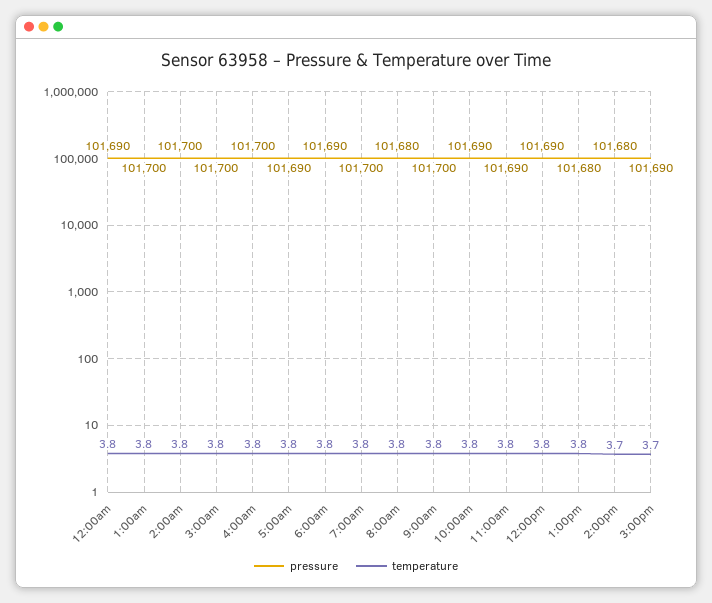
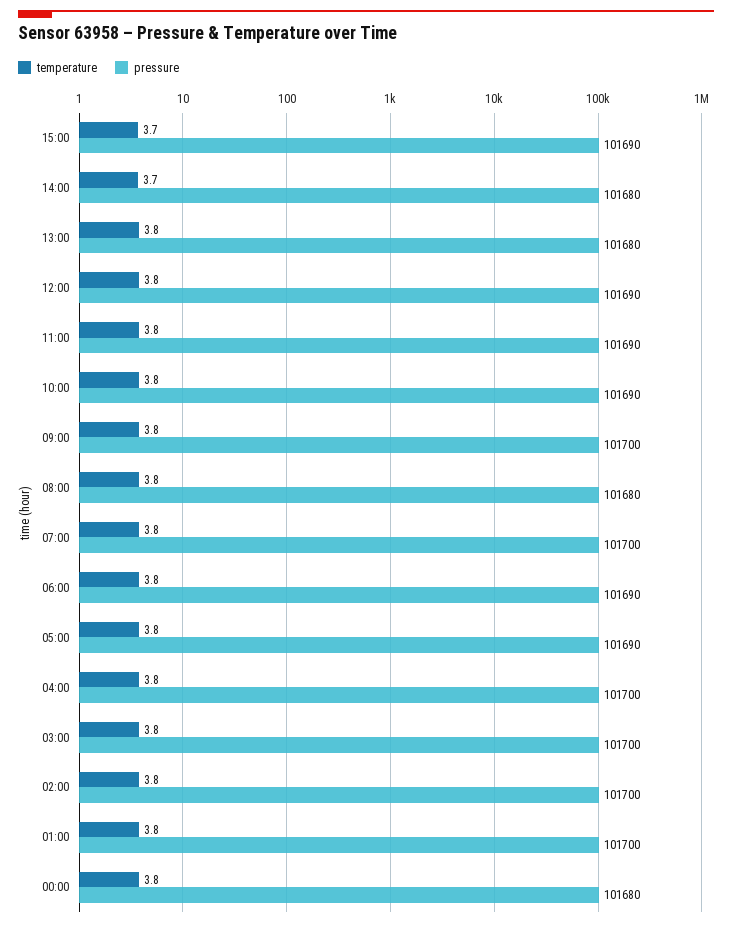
  {
    "pressure": {
-     "12:00am": 101690,
+     "12:00am": 101680,
      "1:00am": 101700,
      "2:00am": 101700,
      "3:00am": 101700,
      "4:00am": 101700,
      "5:00am": 101690,
      "6:00am": 101690,
      "7:00am": 101700,
      "8:00am": 101680,
      "9:00am": 101700,
      "10:00am": 101690,
      "11:00am": 101690,
      "12:00pm": 101690,
      "1:00pm": 101680,
      "2:00pm": 101680,
      "3:00pm": 101690
    },
    "temperature": {
      "12:00am": 3.8,
      "1:00am": 3.8,
      "2:00am": 3.8,
      "3:00am": 3.8,
      "4:00am": 3.8,
      "5:00am": 3.8,
      "6:00am": 3.8,
      "7:00am": 3.8,
      "8:00am": 3.8,
      "9:00am": 3.8,
      "10:00am": 3.8,
      "11:00am": 3.8,
      "12:00pm": 3.8,
      "1:00pm": 3.8,
      "2:00pm": 3.7,
      "3:00pm": 3.7
    }
  }

